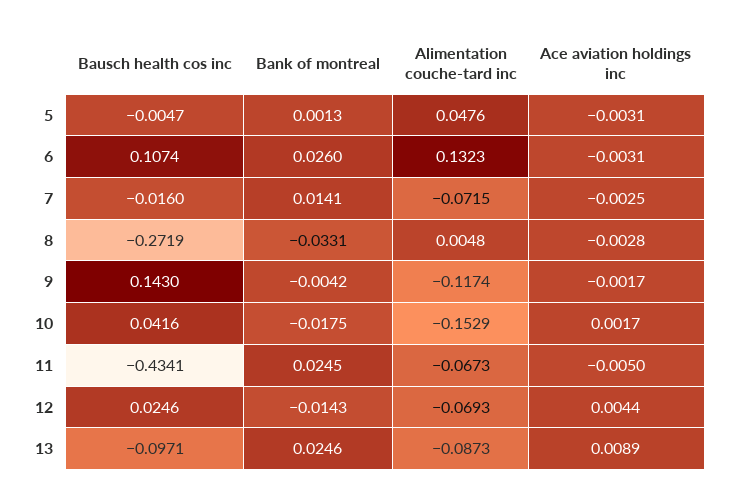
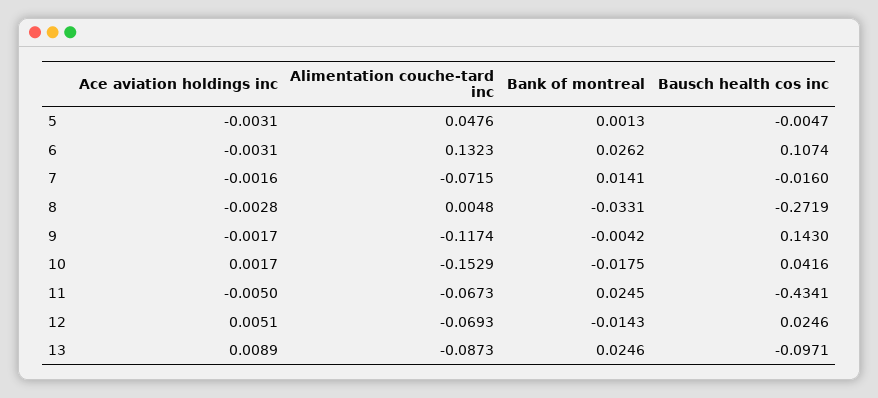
  {
    "Bausch health cos inc": {
      "5": -0.0047,
      "6": 0.1074,
      "7": -0.016,
      "8": -0.2719,
      "9": 0.143,
      "10": 0.0416,
      "11": -0.4341,
      "12": 0.0246,
      "13": -0.0971
    },
    "Bank of montreal": {
      "5": 0.0013,
-     "6": 0.026,
+     "6": 0.0262,
      "7": 0.0141,
      "8": -0.0331,
      "9": -0.0042,
      "10": -0.0175,
      "11": 0.0245,
      "12": -0.0143,
      "13": 0.0246
    },
    "Alimentation couche-tard inc": {
      "5": 0.0476,
      "6": 0.1323,
      "7": -0.0715,
      "8": 0.0048,
      "9": -0.1174,
      "10": -0.1529,
      "11": -0.0673,
      "12": -0.0693,
      "13": -0.0873
    },
    "Ace aviation holdings inc": {
      "5": -0.0031,
      "6": -0.0031,
-     "7": -0.0025,
+     "7": -0.0016,
      "8": -0.0028,
      "9": -0.0017,
      "10": 0.0017,
      "11": -0.005,
-     "12": 0.0044,
+     "12": 0.0051,
      "13": 0.0089
    }
  }

